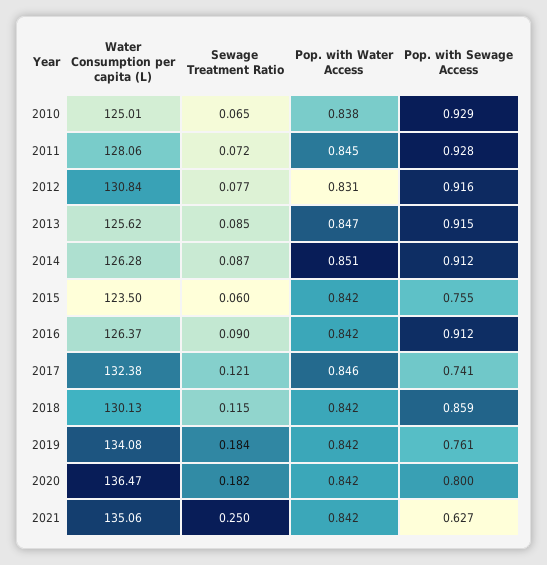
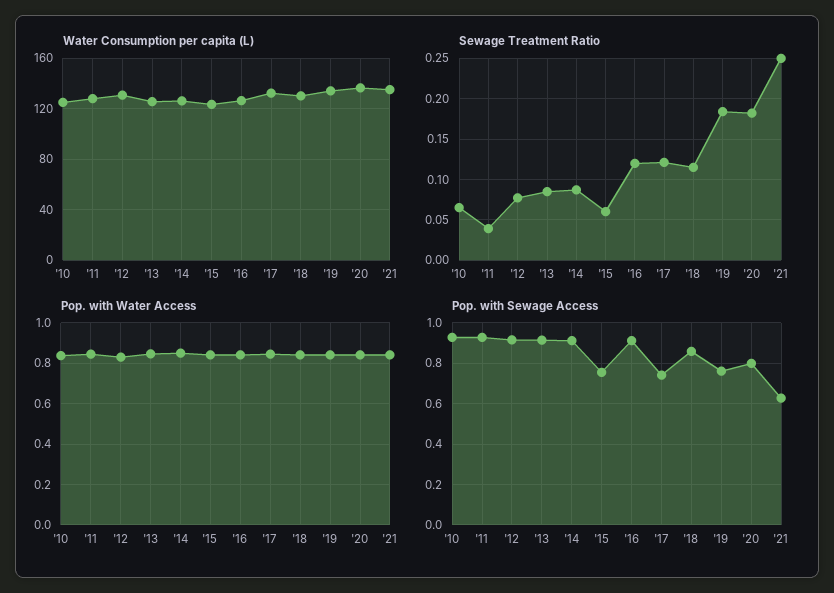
  {
    "Water Consumption per capita (L)": {
      "2010": 125.01,
      "2011": 128.06,
      "2012": 130.84,
      "2013": 125.62,
      "2014": 126.28,
      "2015": 123.5,
      "2016": 126.37,
      "2017": 132.38,
      "2018": 130.13,
      "2019": 134.08,
      "2020": 136.47,
      "2021": 135.06
    },
    "Sewage Treatment Ratio": {
      "2010": 0.065,
-     "2011": 0.072,
+     "2011": 0.04,
      "2012": 0.077,
      "2013": 0.085,
      "2014": 0.087,
      "2015": 0.06,
-     "2016": 0.09,
+     "2016": 0.12,
      "2017": 0.121,
      "2018": 0.115,
      "2019": 0.184,
      "2020": 0.182,
      "2021": 0.25
    },
    "Pop. with Water Access": {
      "2010": 0.838,
      "2011": 0.845,
      "2012": 0.831,
      "2013": 0.847,
      "2014": 0.851,
      "2015": 0.842,
      "2016": 0.842,
      "2017": 0.846,
      "2018": 0.842,
      "2019": 0.842,
      "2020": 0.842,
      "2021": 0.842
    },
    "Pop. with Sewage Access": {
      "2010": 0.929,
      "2011": 0.928,
      "2012": 0.916,
      "2013": 0.915,
      "2014": 0.912,
      "2015": 0.755,
      "2016": 0.912,
      "2017": 0.741,
      "2018": 0.859,
      "2019": 0.761,
      "2020": 0.8,
      "2021": 0.627
    }
  }

